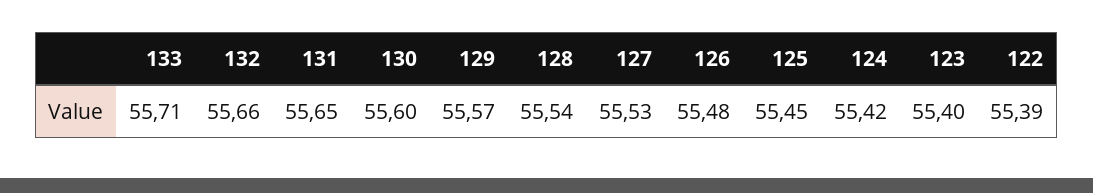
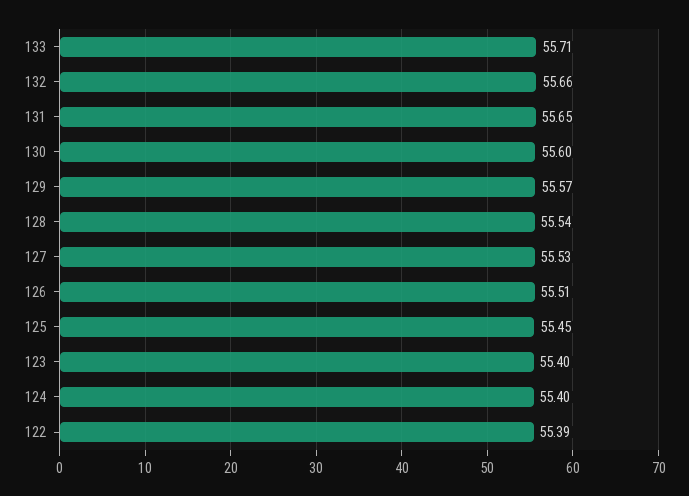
  {
    "133": 55.71,
    "132": 55.66,
    "131": 55.65,
    "130": 55.6,
    "129": 55.57,
    "128": 55.54,
    "127": 55.53,
-   "126": 55.48,
+   "126": 55.51,
    "125": 55.45,
-   "124": 55.42,
+   "124": 55.4,
    "123": 55.4,
    "122": 55.39
  }

